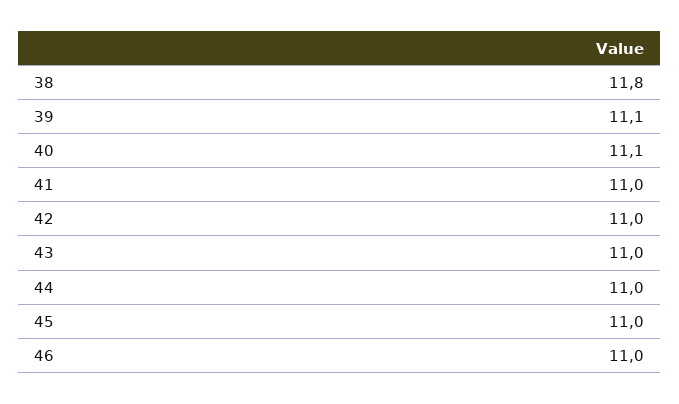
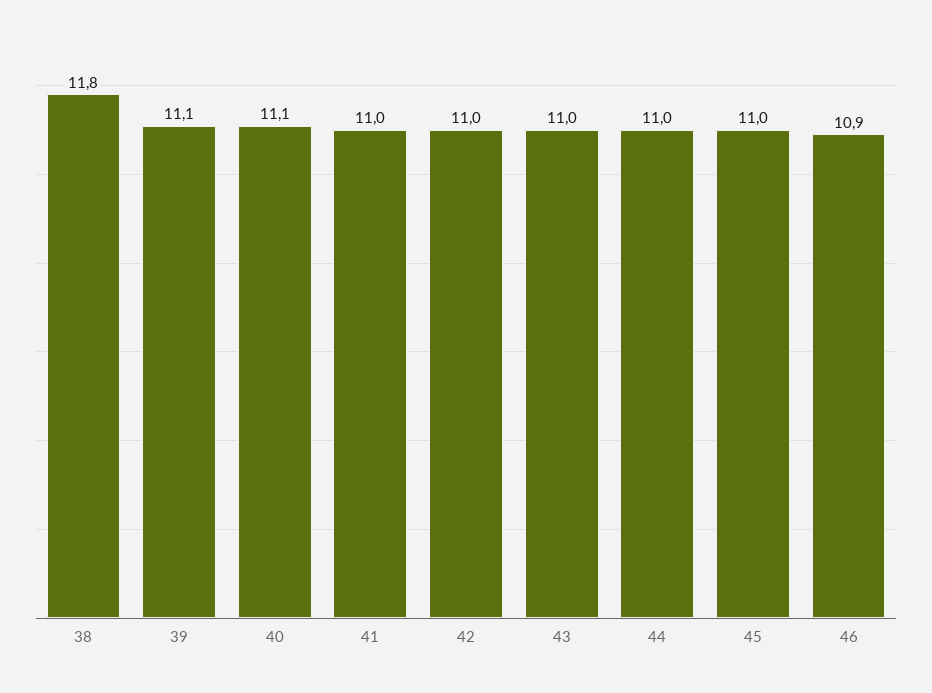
  {
    "38": 11.8,
    "39": 11.1,
    "40": 11.1,
    "41": 11,
    "42": 11,
    "43": 11,
    "44": 11,
    "45": 11,
-   "46": 11
+   "46": 10.9
  }

